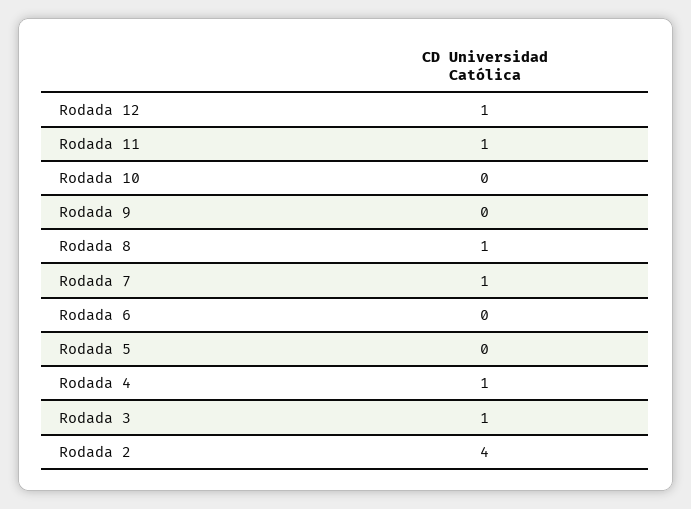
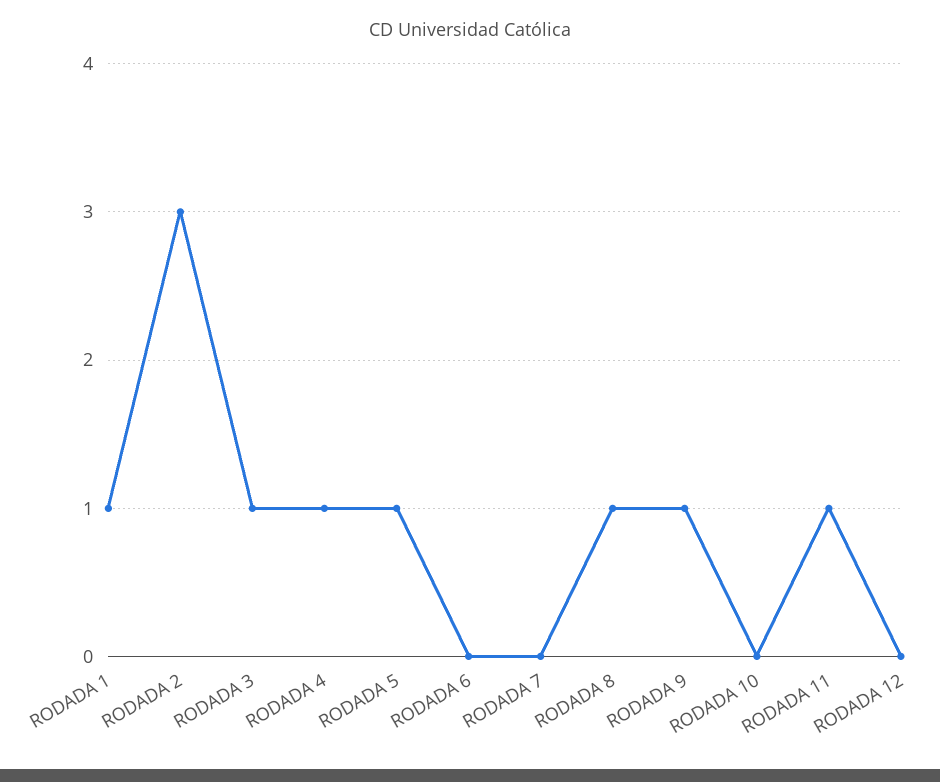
  {
-   "Rodada 12": 1,
+   "Rodada 12": 0,
    "Rodada 11": 1,
    "Rodada 10": 0,
-   "Rodada 9": 0,
+   "Rodada 9": 1,
    "Rodada 8": 1,
-   "Rodada 7": 1,
+   "Rodada 7": 0,
    "Rodada 6": 0,
-   "Rodada 5": 0,
+   "Rodada 5": 1,
    "Rodada 4": 1,
    "Rodada 3": 1,
-   "Rodada 2": 4
+   "Rodada 2": 3,
+   "RODADA 1": 1
  }

